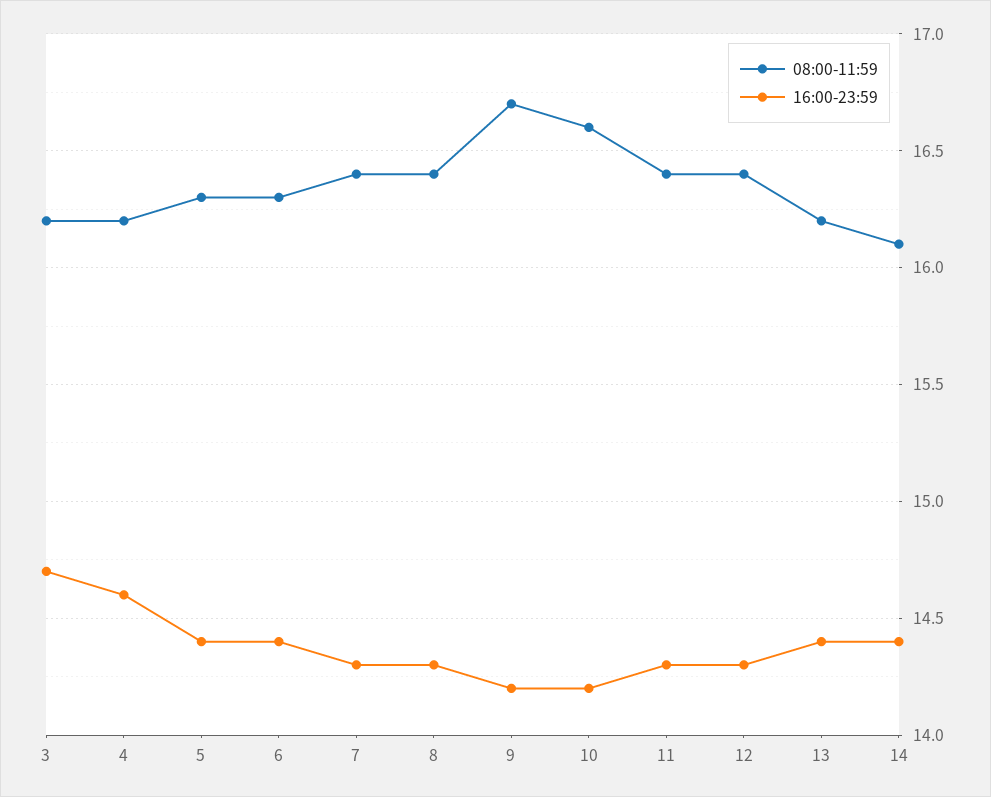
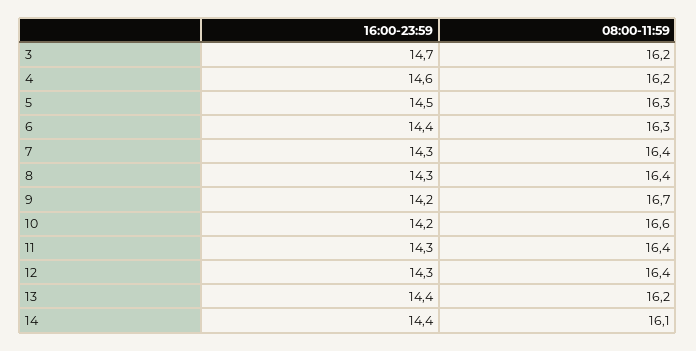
  {
    "08:00-11:59": {
      "3": 16.2,
      "4": 16.2,
      "5": 16.3,
      "6": 16.3,
      "7": 16.4,
      "8": 16.4,
      "9": 16.7,
      "10": 16.6,
      "11": 16.4,
      "12": 16.4,
      "13": 16.2,
      "14": 16.1
    },
    "16:00-23:59": {
      "3": 14.7,
      "4": 14.6,
-     "5": 14.4,
+     "5": 14.5,
      "6": 14.4,
      "7": 14.3,
      "8": 14.3,
      "9": 14.2,
      "10": 14.2,
      "11": 14.3,
      "12": 14.3,
      "13": 14.4,
      "14": 14.4
    }
  }

